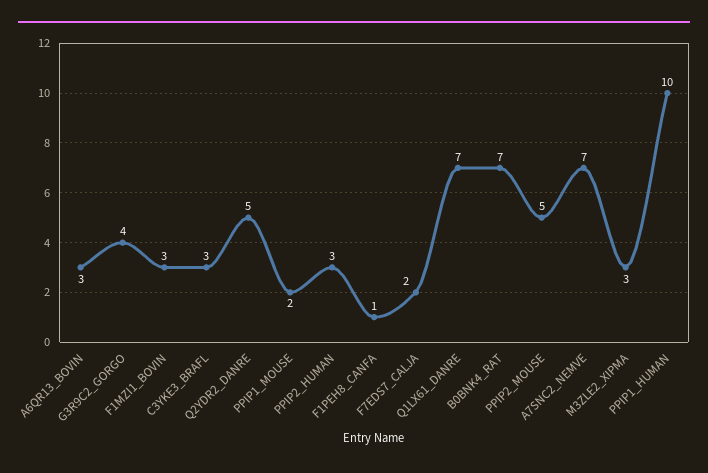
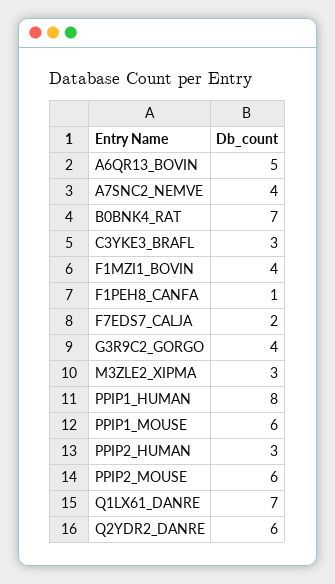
  {
-   "A6QR13_BOVIN": 3,
+   "A6QR13_BOVIN": 5,
    "G3R9C2_GORGO": 4,
-   "F1MZI1_BOVIN": 3,
+   "F1MZI1_BOVIN": 4,
    "C3YKE3_BRAFL": 3,
-   "Q2YDR2_DANRE": 5,
+   "Q2YDR2_DANRE": 6,
-   "PPIP1_MOUSE": 2,
+   "PPIP1_MOUSE": 6,
    "PPIP2_HUMAN": 3,
    "F1PEH8_CANFA": 1,
    "F7EDS7_CALJA": 2,
    "Q1LX61_DANRE": 7,
    "B0BNK4_RAT": 7,
-   "PPIP2_MOUSE": 5,
+   "PPIP2_MOUSE": 6,
-   "A7SNC2_NEMVE": 7,
+   "A7SNC2_NEMVE": 4,
    "M3ZLE2_XIPMA": 3,
-   "PPIP1_HUMAN": 10
+   "PPIP1_HUMAN": 8
  }

